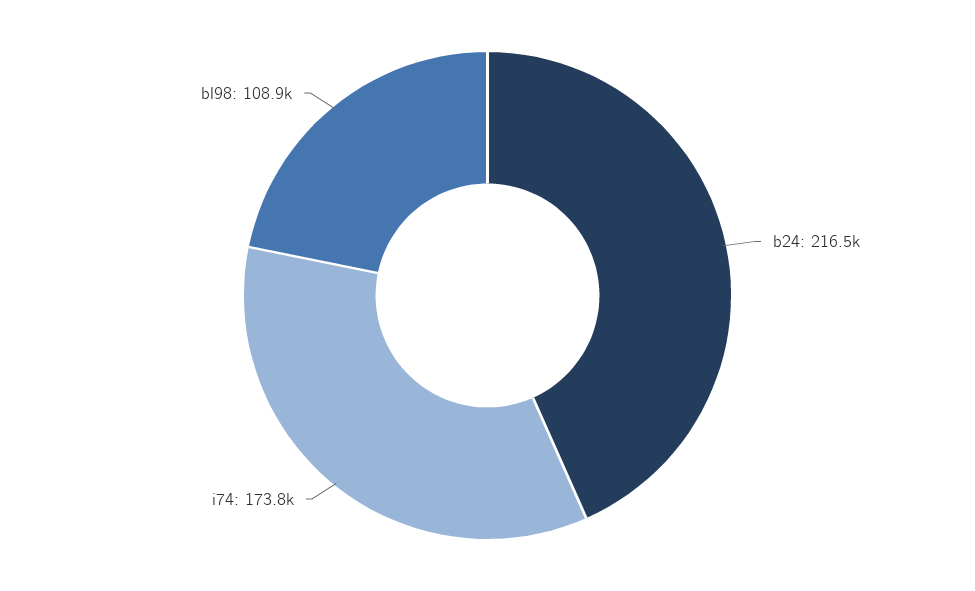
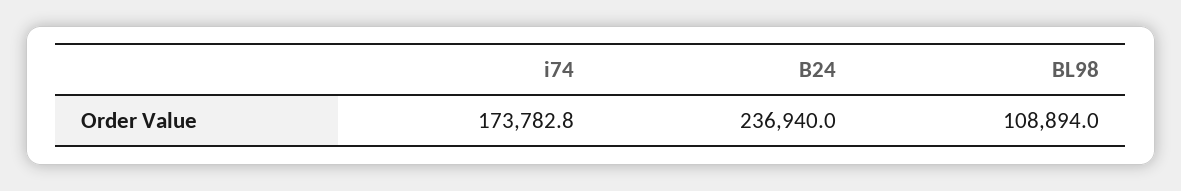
  {
-   "b24": 216500,
+   "b24": 236940,
    "i74": 173782.8,
    "bl98": 108894
  }

